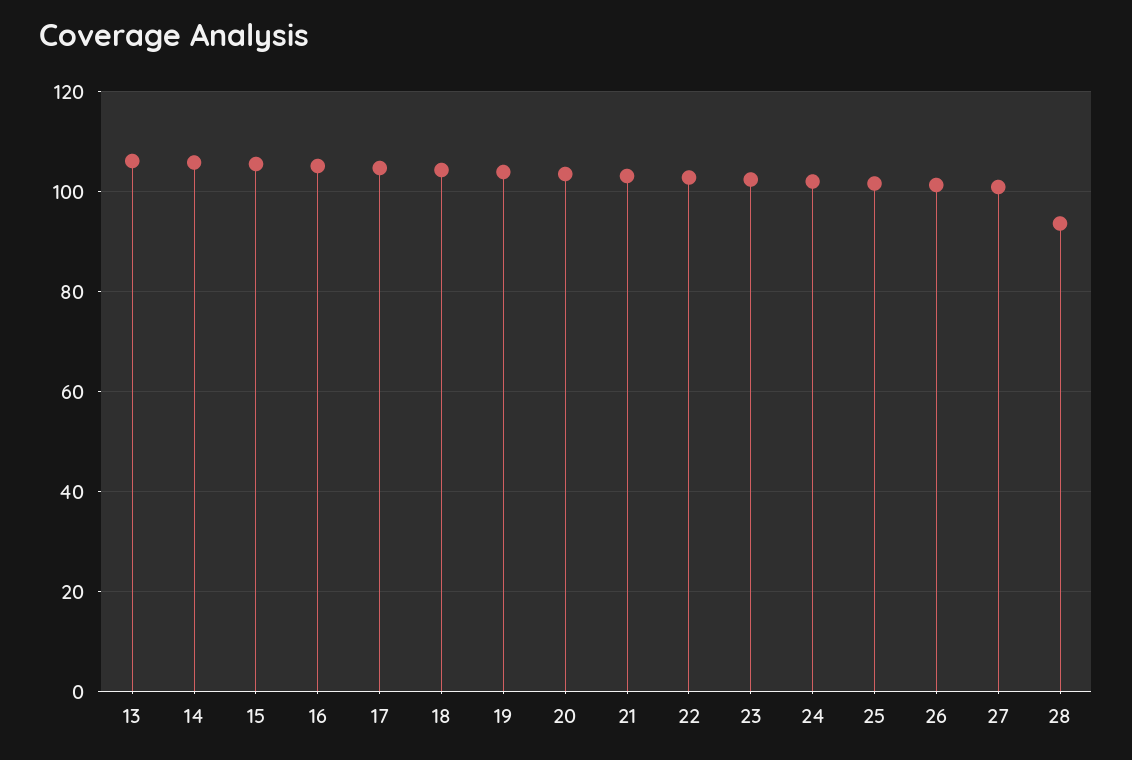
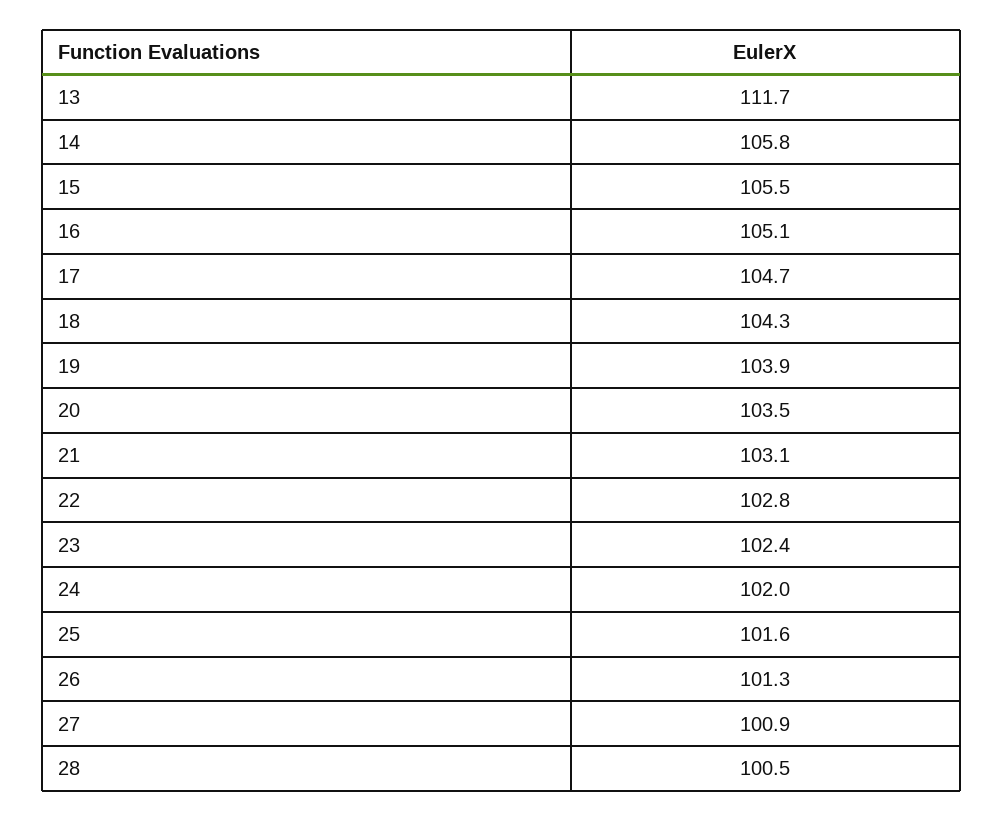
  {
-   "13": 106,
+   "13": 111.7,
    "14": 105.8,
    "15": 105.5,
    "16": 105.1,
    "17": 104.7,
    "18": 104.3,
    "19": 103.9,
    "20": 103.5,
    "21": 103.1,
    "22": 102.8,
    "23": 102.4,
    "24": 102,
    "25": 101.6,
    "26": 101.3,
    "27": 100.9,
-   "28": 94
+   "28": 100.5
  }

